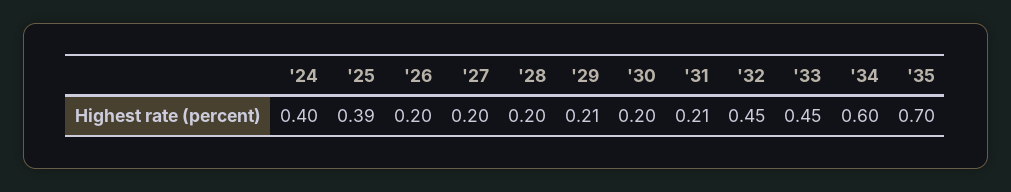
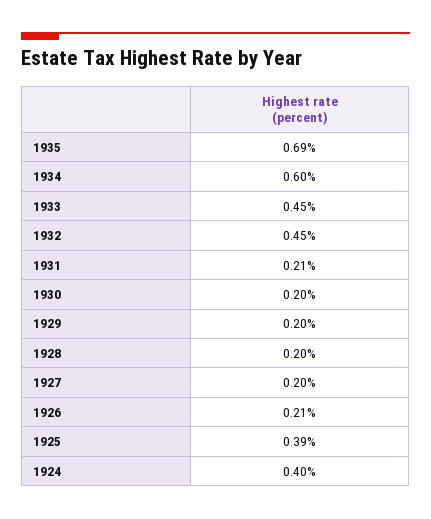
  {
    "'24": 0.4,
    "'25": 0.39,
-   "'26": 0.2,
+   "'26": 0.21,
    "'27": 0.2,
    "'28": 0.2,
-   "'29": 0.21,
+   "'29": 0.2,
    "'30": 0.2,
    "'31": 0.21,
    "'32": 0.45,
    "'33": 0.45,
    "'34": 0.6,
-   "'35": 0.7
+   "'35": 0.69
  }

